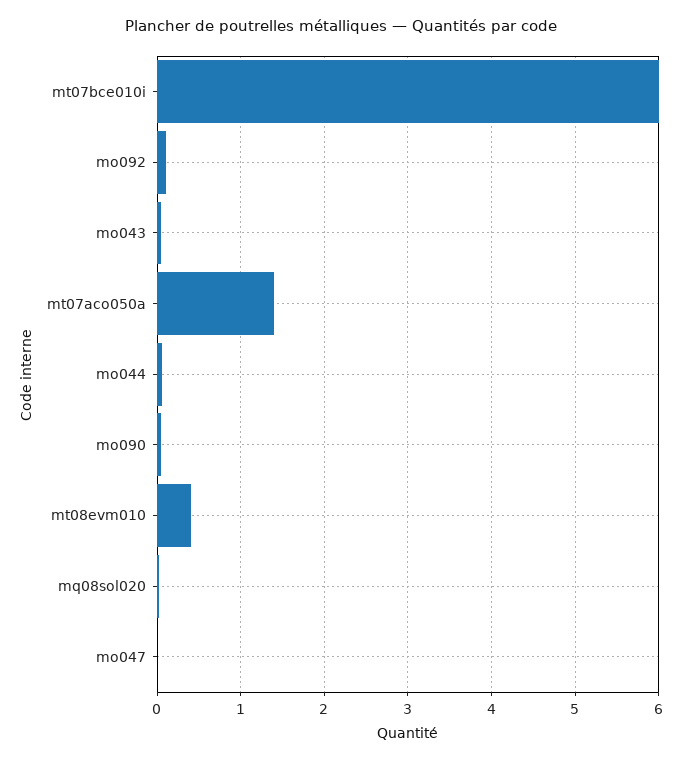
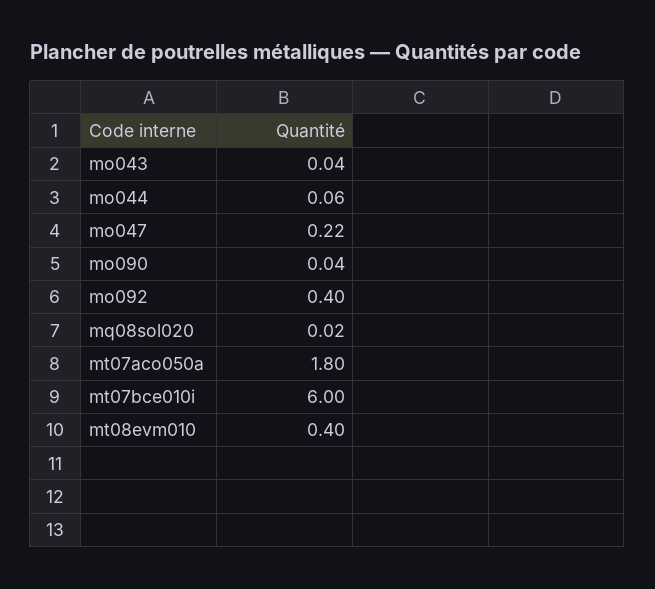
  {
    "mt07bce010i": 6,
-   "mo092": 0.1,
+   "mo092": 0.4,
    "mo043": 0.04,
-   "mt07aco050a": 1.4,
+   "mt07aco050a": 1.8,
    "mo044": 0.06,
    "mo090": 0.04,
    "mt08evm010": 0.4,
    "mq08sol020": 0.02,
-   "mo047": 0
+   "mo047": 0.22
  }

